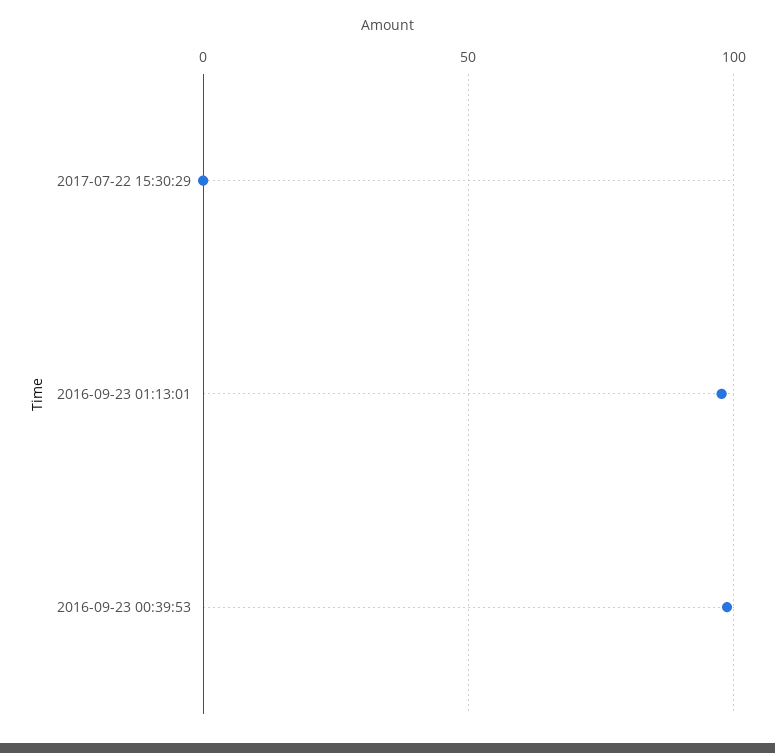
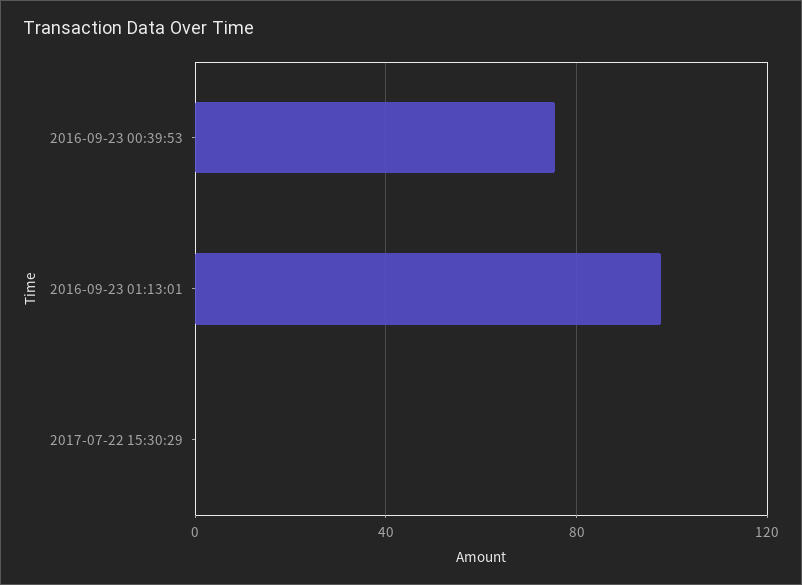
  {
    "2017-07-22 15:30:29": 0,
    "2016-09-23 01:13:01": 100,
-   "2016-09-23 00:39:53": 100
+   "2016-09-23 00:39:53": 75
  }

